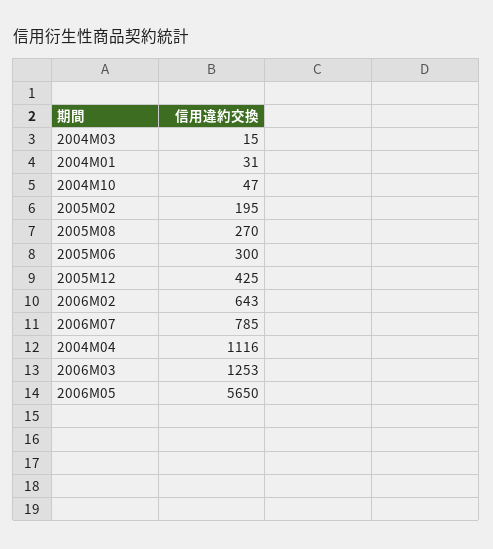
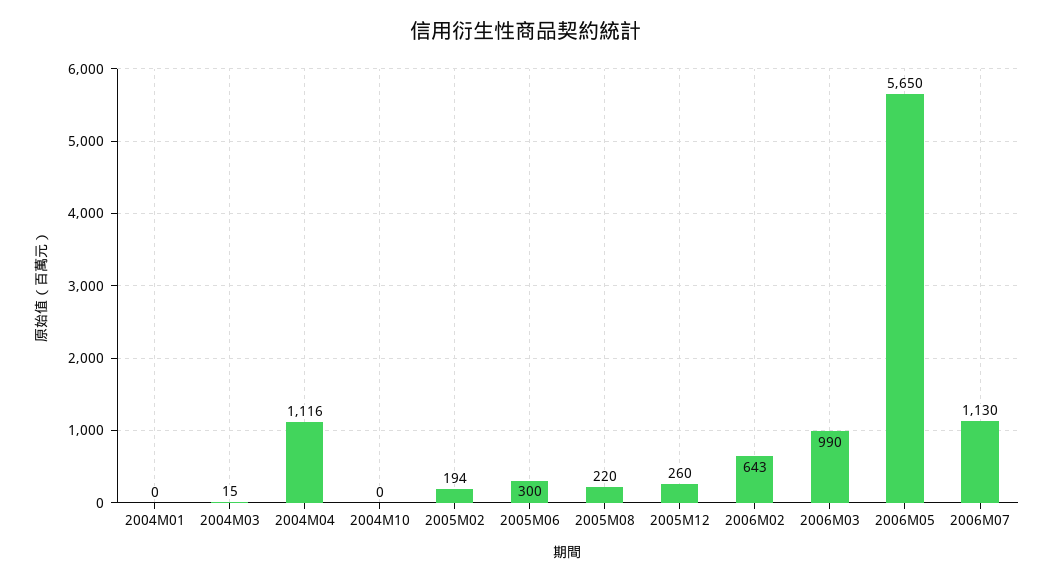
  {
    "2004M03": 15,
-   "2004M01": 31,
+   "2004M01": 0,
-   "2004M10": 47,
+   "2004M10": 0,
-   "2005M02": 195,
+   "2005M02": 194,
-   "2005M08": 270,
+   "2005M08": 220,
    "2005M06": 300,
-   "2005M12": 425,
+   "2005M12": 260,
    "2006M02": 643,
-   "2006M07": 785,
+   "2006M07": 1130,
    "2004M04": 1116,
-   "2006M03": 1253,
+   "2006M03": 990,
    "2006M05": 5650
  }

